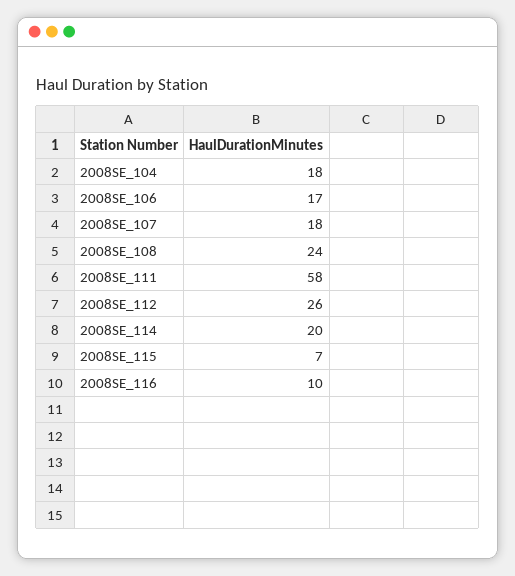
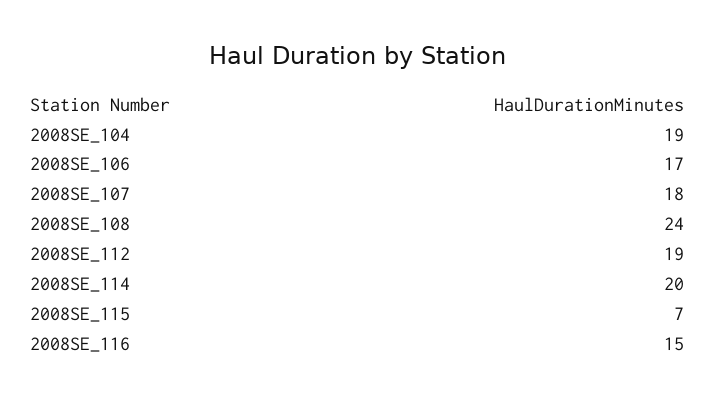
  {
-   "2008SE_104": 18,
+   "2008SE_104": 19,
    "2008SE_106": 17,
    "2008SE_107": 18,
    "2008SE_108": 24,
-   "2008SE_111": 58,
-   "2008SE_112": 26,
+   "2008SE_112": 19,
    "2008SE_114": 20,
    "2008SE_115": 7,
-   "2008SE_116": 10
+   "2008SE_116": 15
  }

